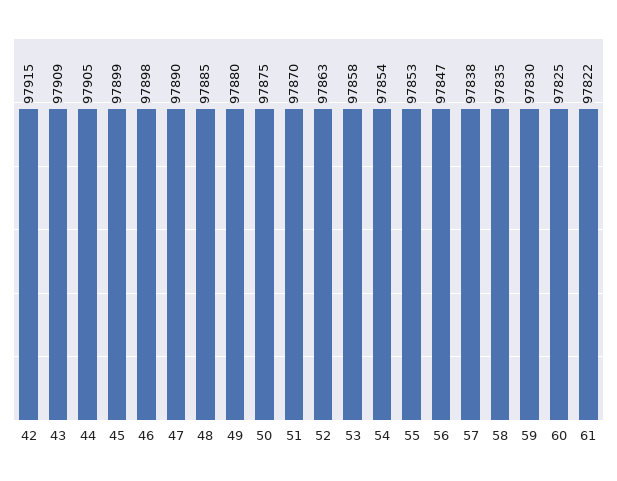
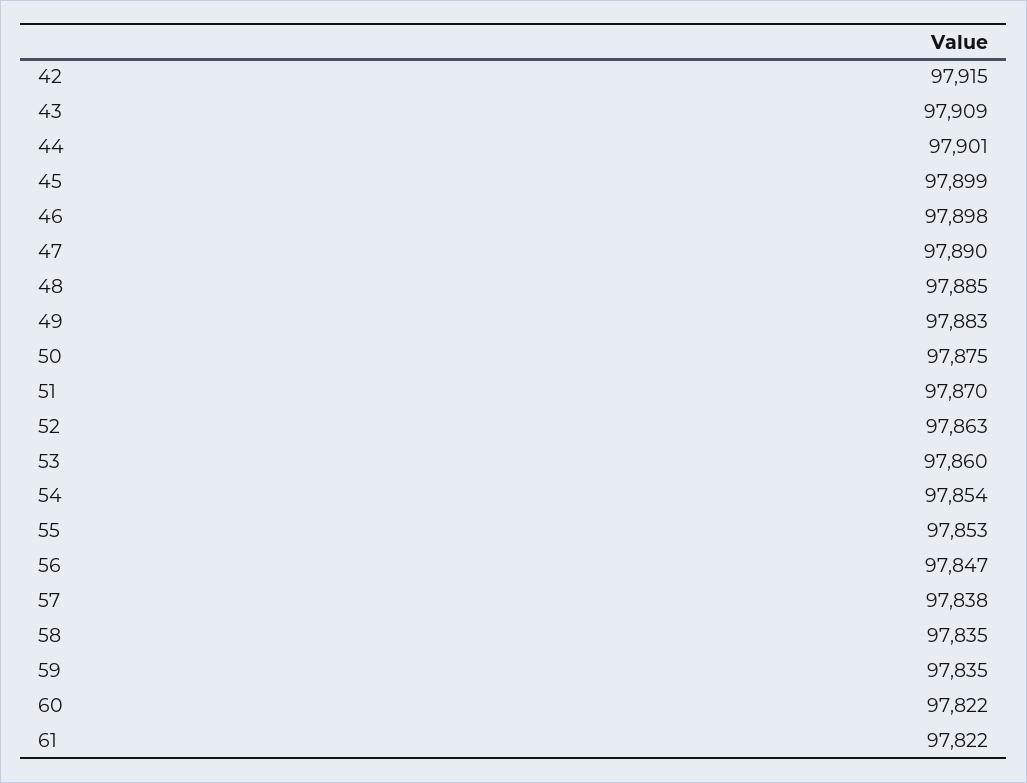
  {
    "42": 97915,
    "43": 97909,
-   "44": 97905,
+   "44": 97901,
    "45": 97899,
    "46": 97898,
    "47": 97890,
    "48": 97885,
-   "49": 97880,
+   "49": 97883,
    "50": 97875,
    "51": 97870,
    "52": 97863,
-   "53": 97858,
+   "53": 97860,
    "54": 97854,
    "55": 97853,
    "56": 97847,
    "57": 97838,
    "58": 97835,
-   "59": 97830,
+   "59": 97835,
-   "60": 97825,
+   "60": 97822,
    "61": 97822
  }

